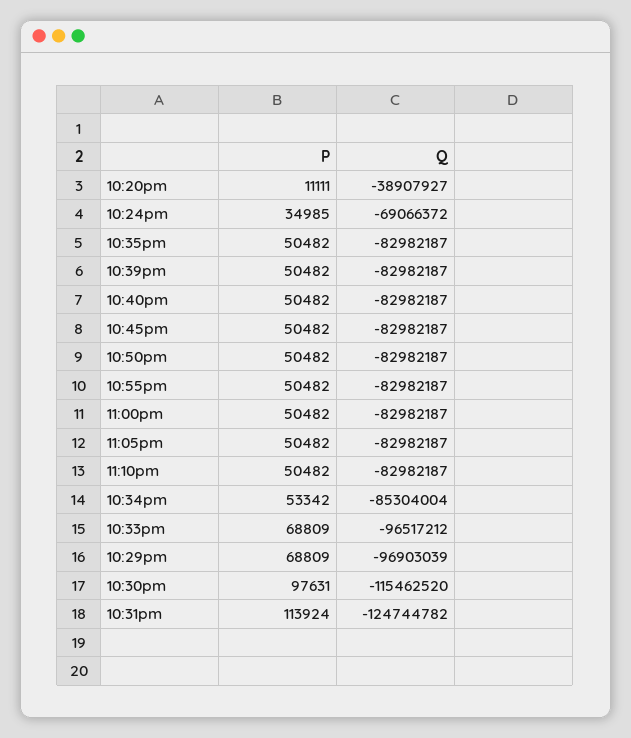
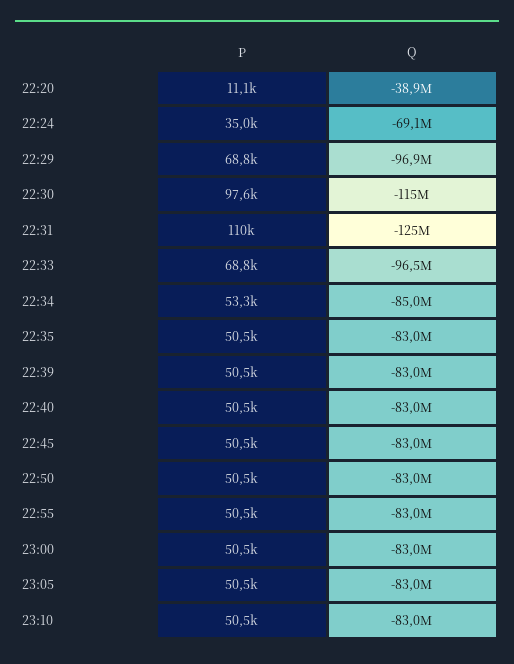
  {
    "P": {
      "10:20pm": 11111,
      "10:24pm": 34985,
      "10:35pm": 50482,
      "10:39pm": 50482,
      "10:40pm": 50482,
      "10:45pm": 50482,
      "10:50pm": 50482,
      "10:55pm": 50482,
      "11:00pm": 50482,
      "11:05pm": 50482,
      "11:10pm": 50482,
      "10:34pm": 53342,
      "10:33pm": 68809,
      "10:29pm": 68809,
      "10:30pm": 97631,
-     "10:31pm": 113924
+     "10:31pm": 110000
    },
    "Q": {
      "10:20pm": -38907927,
      "10:24pm": -69066372,
      "10:35pm": -82982187,
      "10:39pm": -82982187,
      "10:40pm": -82982187,
      "10:45pm": -82982187,
      "10:50pm": -82982187,
      "10:55pm": -82982187,
      "11:00pm": -82982187,
      "11:05pm": -82982187,
      "11:10pm": -82982187,
-     "10:34pm": -85304004,
+     "10:34pm": -85000000,
      "10:33pm": -96517212,
      "10:29pm": -96903039,
      "10:30pm": -115462520,
      "10:31pm": -124744782
    }
  }

